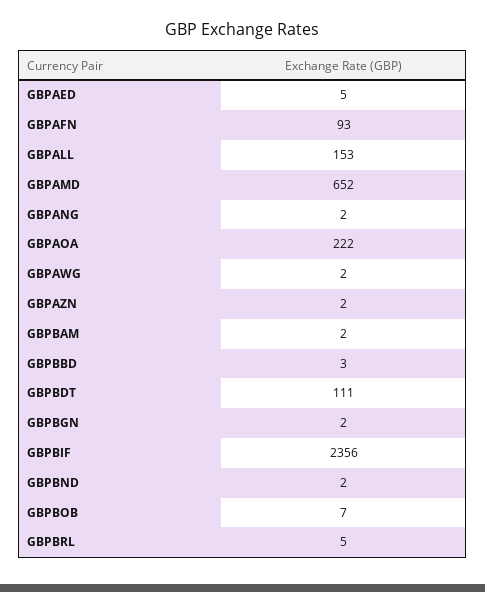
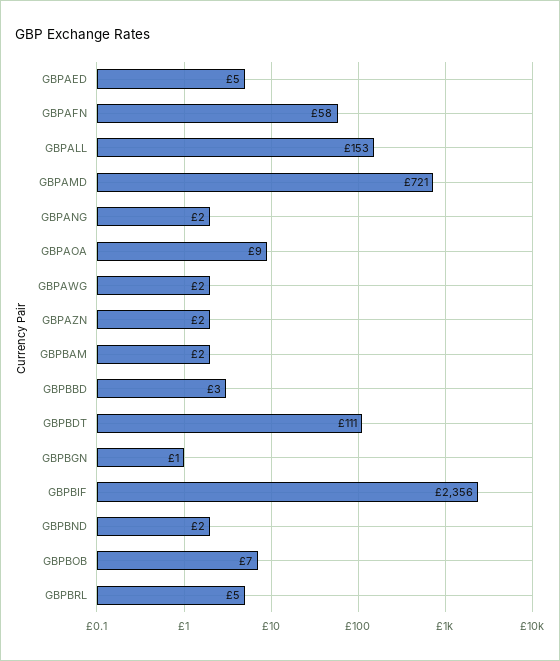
  {
    "GBPAED": 5,
-   "GBPAFN": 93,
+   "GBPAFN": 58,
    "GBPALL": 153,
-   "GBPAMD": 652,
+   "GBPAMD": 721,
    "GBPANG": 2,
-   "GBPAOA": 222,
+   "GBPAOA": 9,
    "GBPAWG": 2,
    "GBPAZN": 2,
    "GBPBAM": 2,
    "GBPBBD": 3,
    "GBPBDT": 111,
-   "GBPBGN": 2,
+   "GBPBGN": 1,
    "GBPBIF": 2356,
    "GBPBND": 2,
    "GBPBOB": 7,
    "GBPBRL": 5
  }

